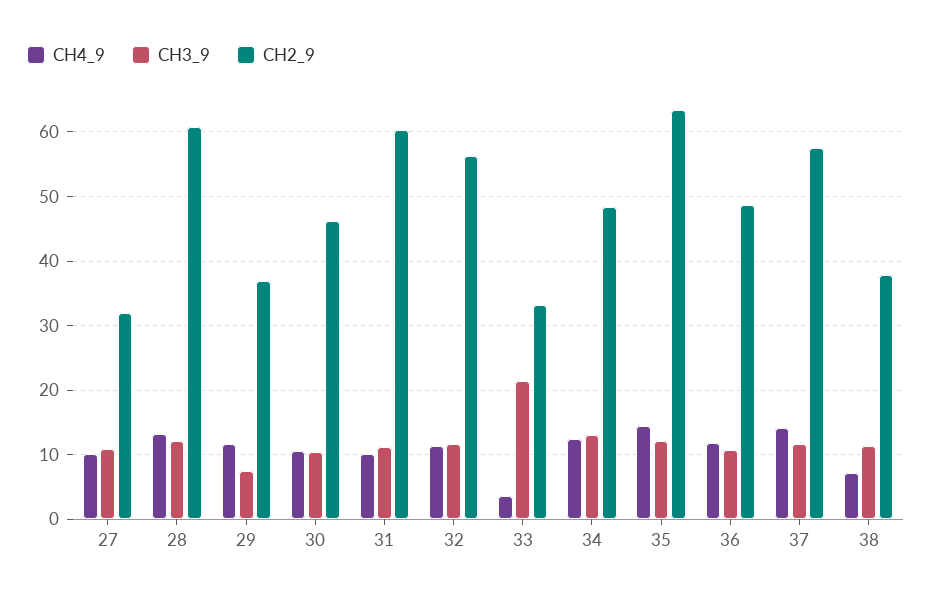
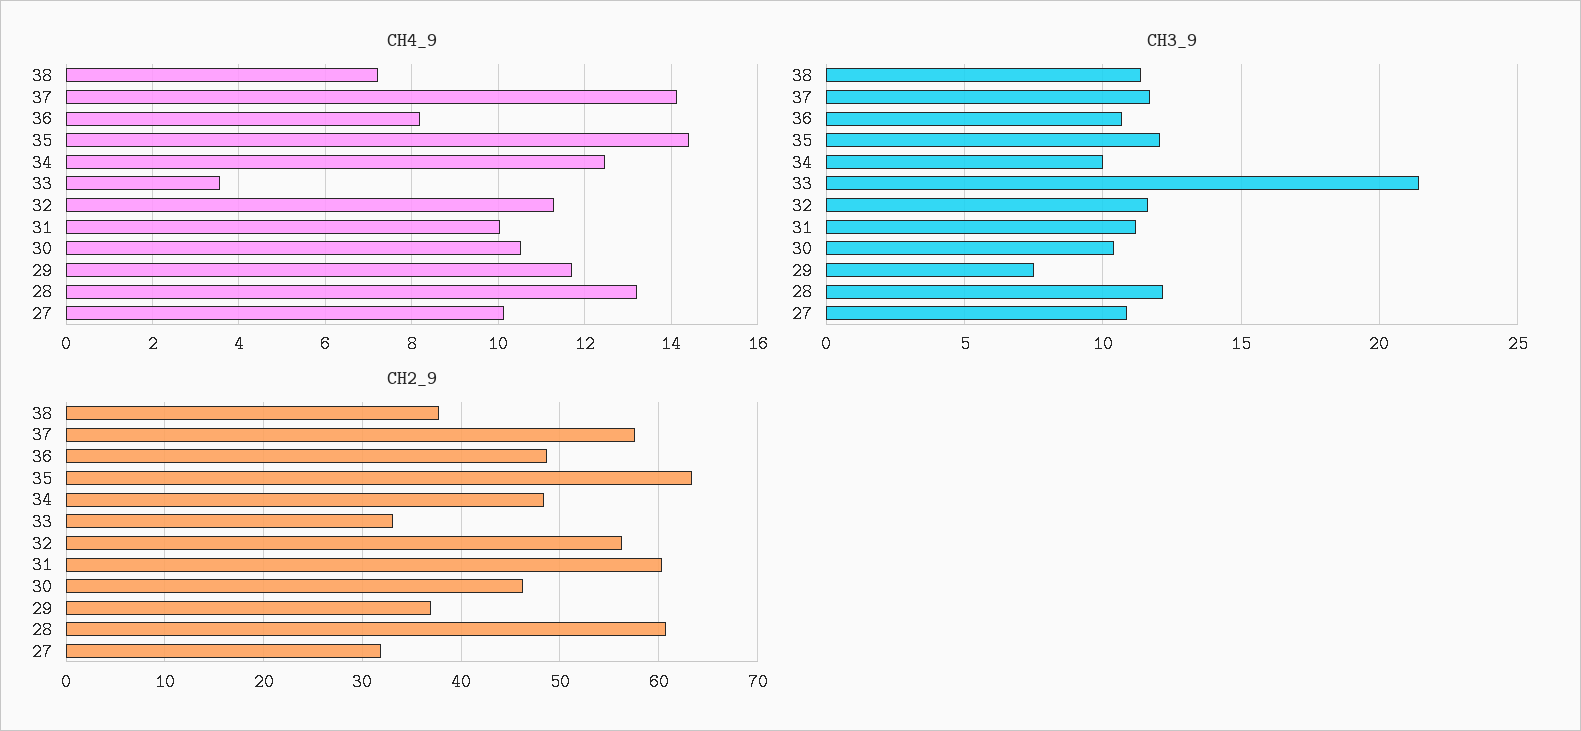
  {
    "CH4_9": {
      "27": 10.2,
      "28": 13.2,
      "29": 11.8,
      "30": 10.6,
      "31": 10,
      "32": 11.2,
      "33": 3.6,
      "34": 12.4,
      "35": 14.4,
-     "36": 12,
+     "36": 8.2,
      "37": 14.2,
      "38": 7.2
    },
    "CH3_9": {
      "27": 11,
      "28": 12,
      "29": 7.5,
      "30": 10.5,
      "31": 11,
      "32": 11.5,
      "33": 21.5,
-     "34": 13,
+     "34": 10,
      "35": 12,
      "36": 10.5,
      "37": 11.5,
      "38": 11.5
    },
    "CH2_9": {
      "27": 32,
      "28": 61,
      "29": 37,
      "30": 46,
      "31": 60,
      "32": 56,
      "33": 33,
      "34": 48,
      "35": 63,
      "36": 49,
      "37": 58,
      "38": 38
    }
  }

